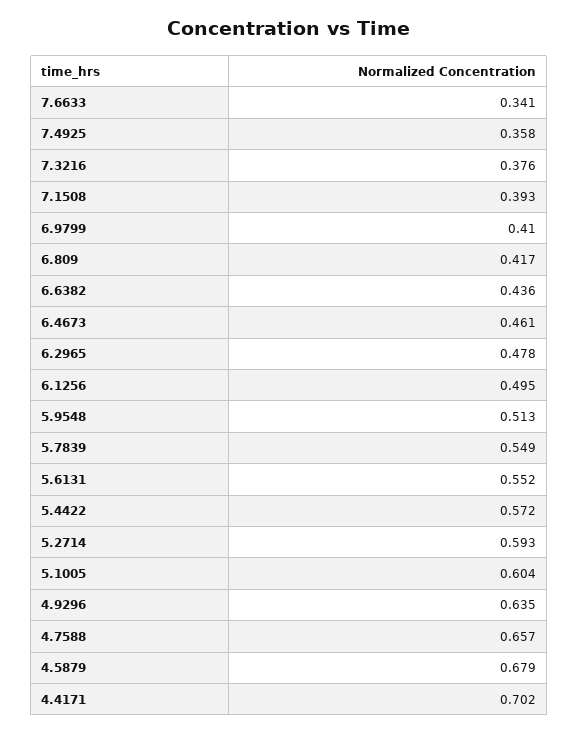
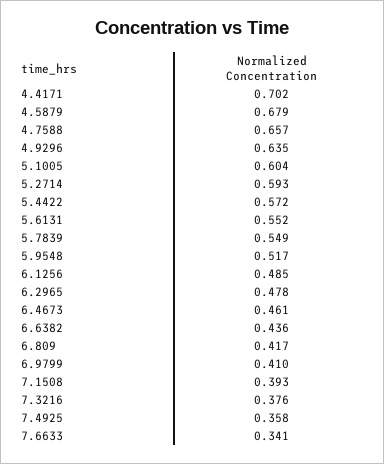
  {
    "7.6633": 0.341,
    "7.4925": 0.358,
    "7.3216": 0.376,
    "7.1508": 0.393,
    "6.9799": 0.41,
    "6.809": 0.417,
    "6.6382": 0.436,
    "6.4673": 0.461,
    "6.2965": 0.478,
-   "6.1256": 0.495,
+   "6.1256": 0.485,
-   "5.9548": 0.513,
+   "5.9548": 0.517,
    "5.7839": 0.549,
    "5.6131": 0.552,
    "5.4422": 0.572,
    "5.2714": 0.593,
    "5.1005": 0.604,
    "4.9296": 0.635,
    "4.7588": 0.657,
    "4.5879": 0.679,
    "4.4171": 0.702
  }

